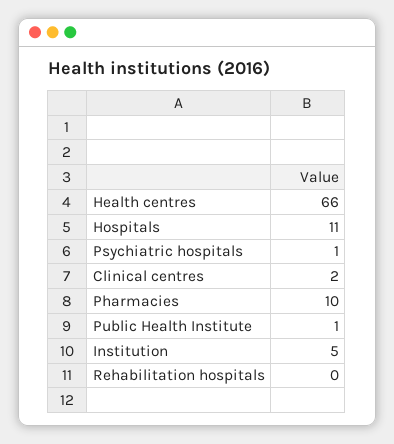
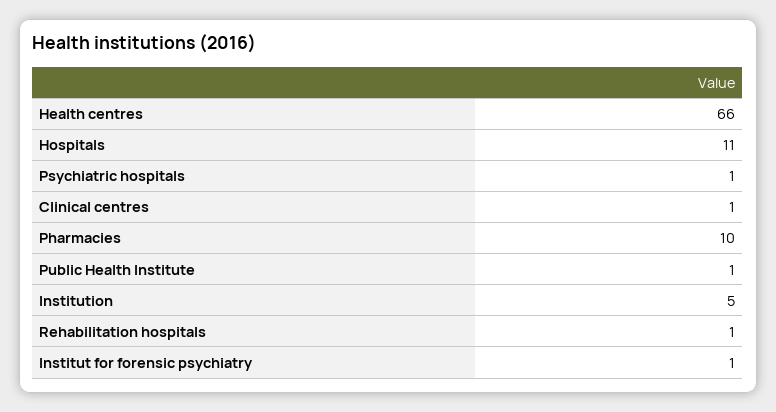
  {
    "Health centres": 66,
    "Hospitals": 11,
    "Psychiatric hospitals": 1,
-   "Clinical centres": 2,
+   "Clinical centres": 1,
    "Pharmacies": 10,
    "Public Health Institute": 1,
    "Institution": 5,
-   "Rehabilitation hospitals": 0
+   "Rehabilitation hospitals": 1,
+   "Institut for forensic psychiatry": 1
  }

